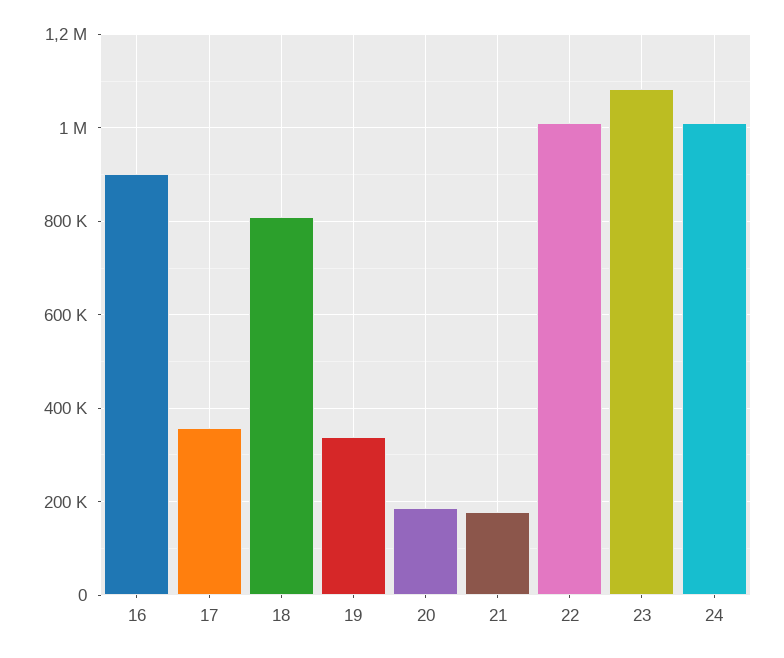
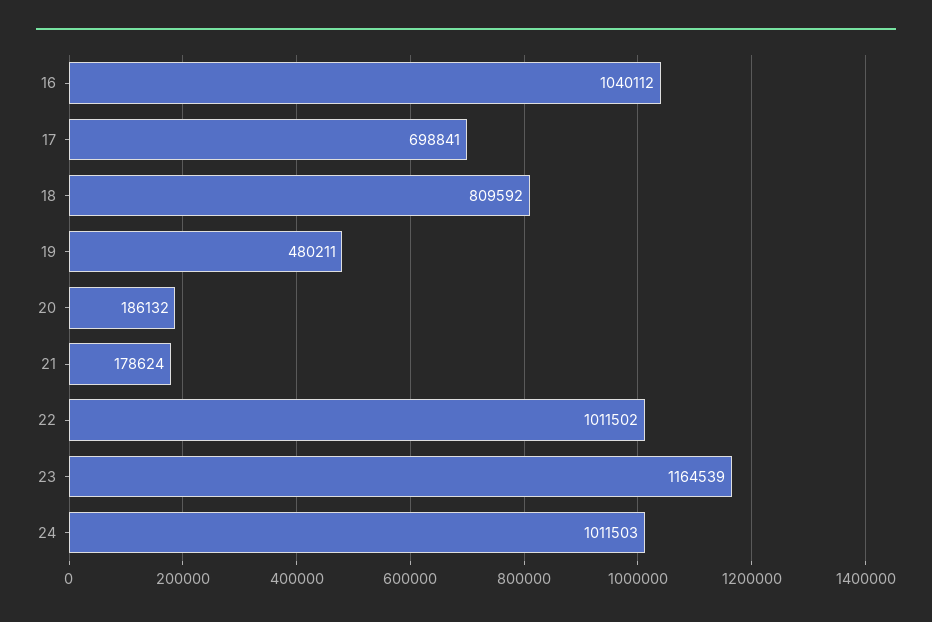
  {
-   "16": 900000,
+   "16": 1040112,
-   "17": 360000,
+   "17": 698841,
    "18": 809592,
-   "19": 340000,
+   "19": 480211,
    "20": 186132,
    "21": 178624,
    "22": 1011502,
-   "23": 1080000,
+   "23": 1164539,
    "24": 1011503
  }

